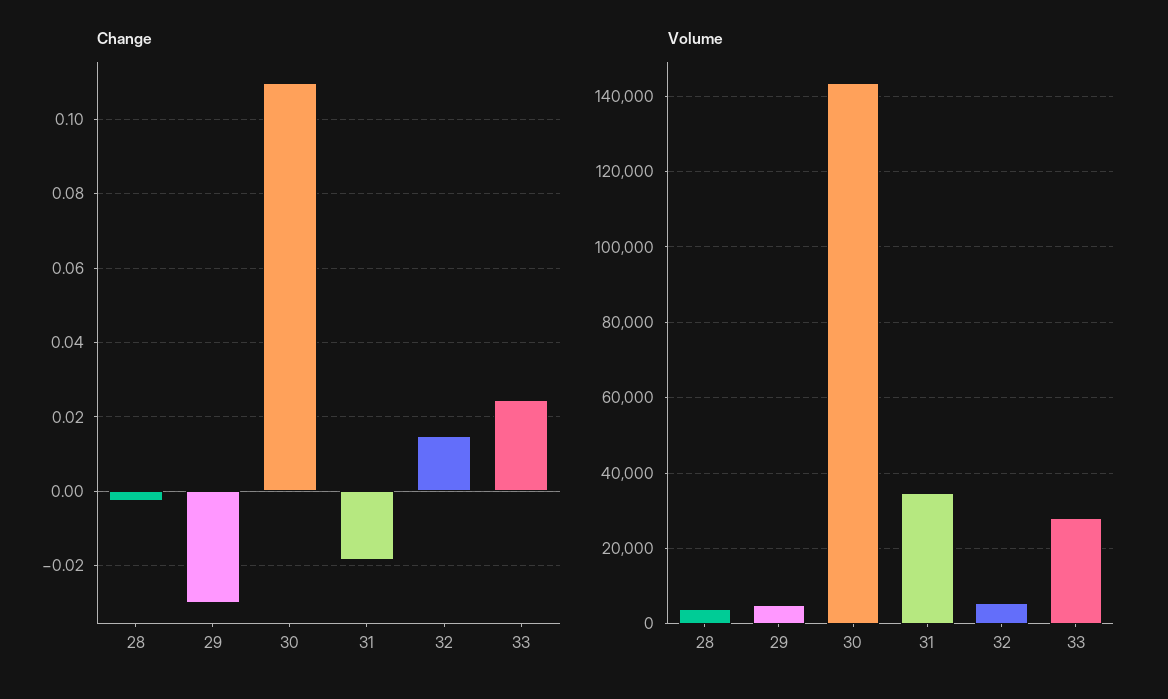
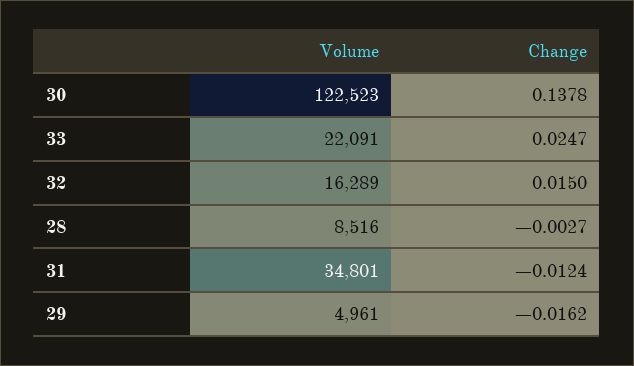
  {
    "Change": {
      "28": -0.0027,
-     "29": -0.03,
+     "29": -0.0162,
-     "30": 0.11,
+     "30": 0.1378,
-     "31": -0.018,
+     "31": -0.0124,
      "32": 0.015,
      "33": 0.0247
    },
    "Volume": {
-     "28": 4000,
+     "28": 8516,
      "29": 4961,
-     "30": 144000,
+     "30": 122523,
      "31": 34801,
-     "32": 6000,
+     "32": 16289,
-     "33": 28000
+     "33": 22091
    }
  }

